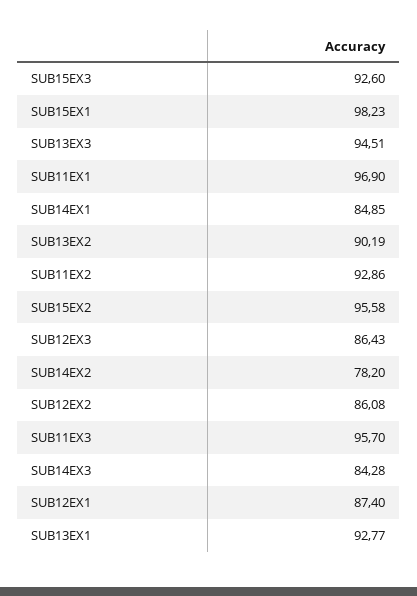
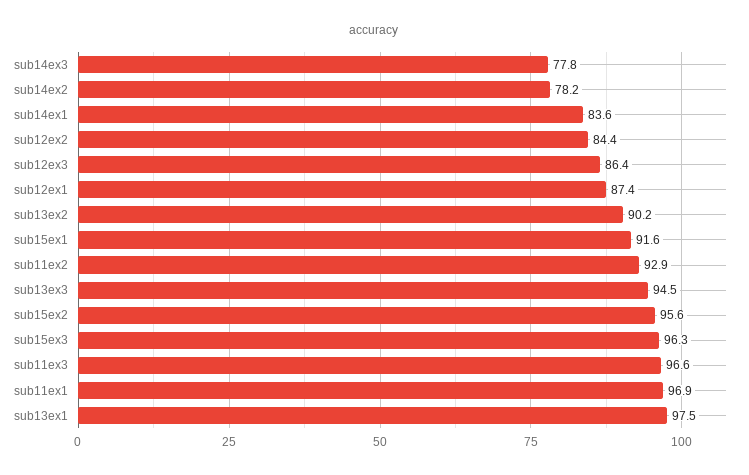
  {
-   "SUB15EX3": 92.6,
+   "SUB15EX3": 96.3,
-   "SUB15EX1": 98.23,
+   "SUB15EX1": 91.6,
    "SUB13EX3": 94.51,
    "SUB11EX1": 96.9,
-   "SUB14EX1": 84.85,
+   "SUB14EX1": 83.6,
    "SUB13EX2": 90.19,
    "SUB11EX2": 92.86,
    "SUB15EX2": 95.58,
    "SUB12EX3": 86.43,
    "SUB14EX2": 78.2,
-   "SUB12EX2": 86.08,
+   "SUB12EX2": 84.4,
-   "SUB11EX3": 95.7,
+   "SUB11EX3": 96.6,
-   "SUB14EX3": 84.28,
+   "SUB14EX3": 77.8,
    "SUB12EX1": 87.4,
-   "SUB13EX1": 92.77
+   "SUB13EX1": 97.5
  }

